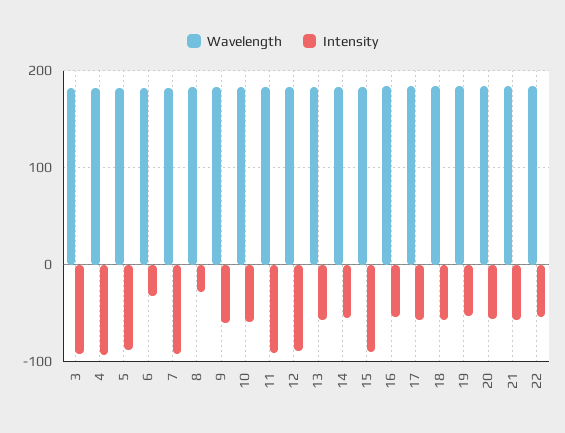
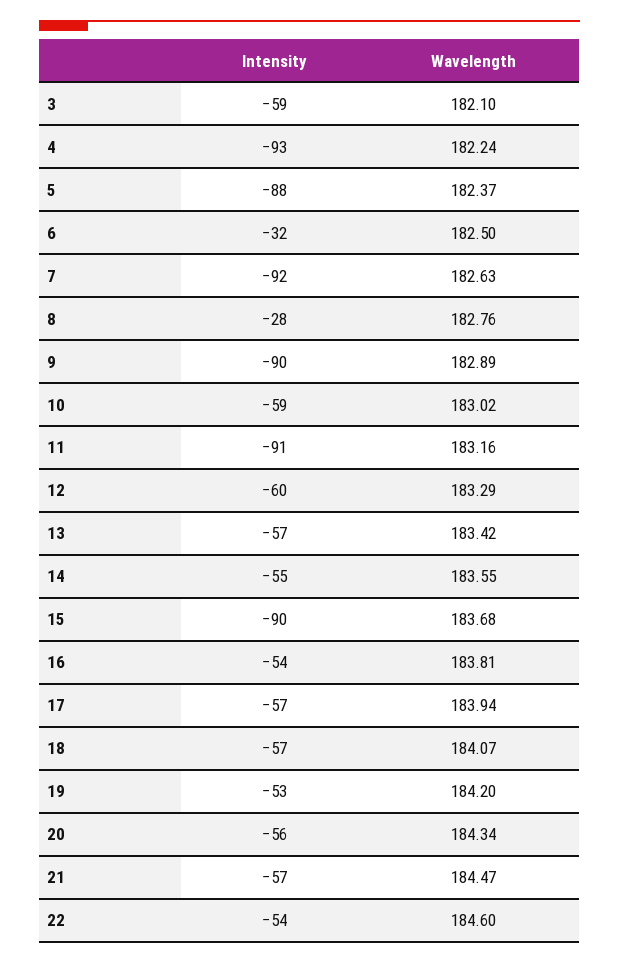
  {
    "Wavelength": {
      "3": 182.1,
      "4": 182.24,
      "5": 182.37,
      "6": 182.5,
      "7": 182.63,
      "8": 182.76,
      "9": 182.89,
      "10": 183.02,
      "11": 183.16,
      "12": 183.29,
      "13": 183.42,
      "14": 183.55,
      "15": 183.68,
      "16": 183.81,
      "17": 183.94,
      "18": 184.07,
      "19": 184.2,
      "20": 184.34,
      "21": 184.47,
      "22": 184.6
    },
    "Intensity": {
-     "3": -90,
+     "3": -59,
      "4": -93,
      "5": -88,
      "6": -32,
      "7": -92,
      "8": -28,
-     "9": -60,
+     "9": -90,
      "10": -59,
      "11": -91,
-     "12": -90,
+     "12": -60,
      "13": -57,
      "14": -55,
      "15": -90,
      "16": -54,
      "17": -57,
      "18": -57,
      "19": -53,
      "20": -56,
      "21": -57,
      "22": -54
    }
  }

